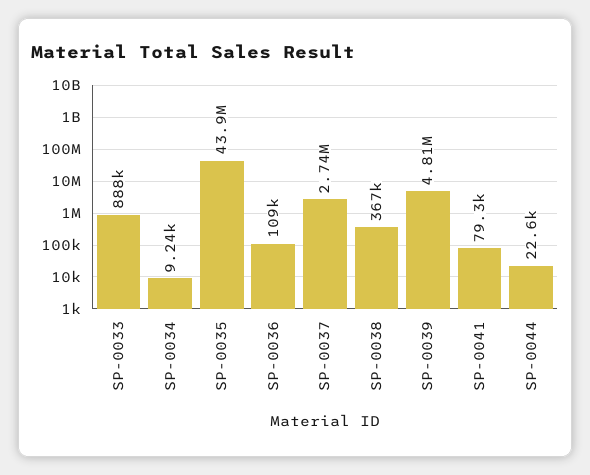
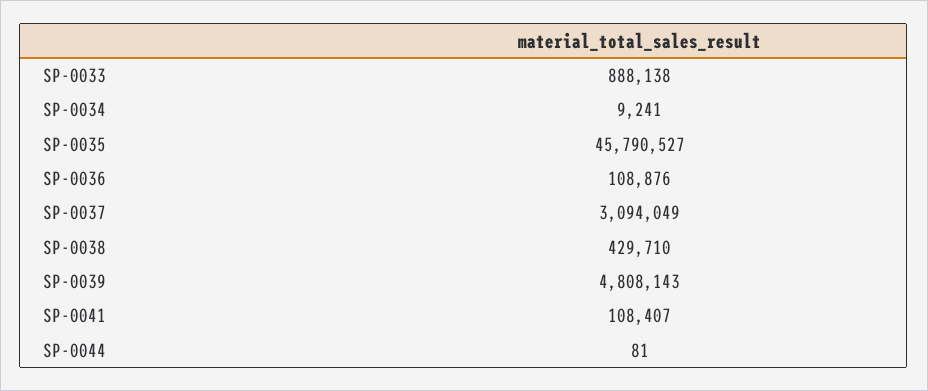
  {
    "SP-0033": 888138,
    "SP-0034": 9241,
-   "SP-0035": 43900000,
+   "SP-0035": 45790527,
    "SP-0036": 108876,
-   "SP-0037": 2740000,
+   "SP-0037": 3094049,
-   "SP-0038": 367000,
+   "SP-0038": 429710,
    "SP-0039": 4808143,
-   "SP-0041": 79300,
+   "SP-0041": 108407,
-   "SP-0044": 22600
+   "SP-0044": 81
  }

